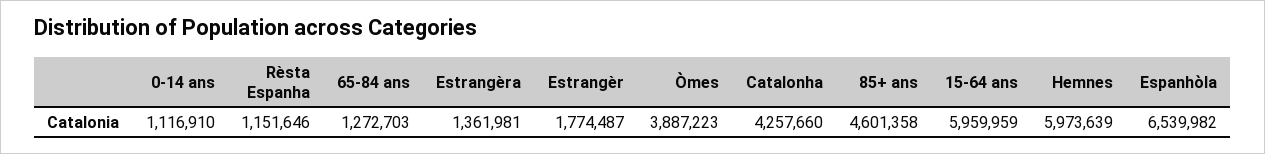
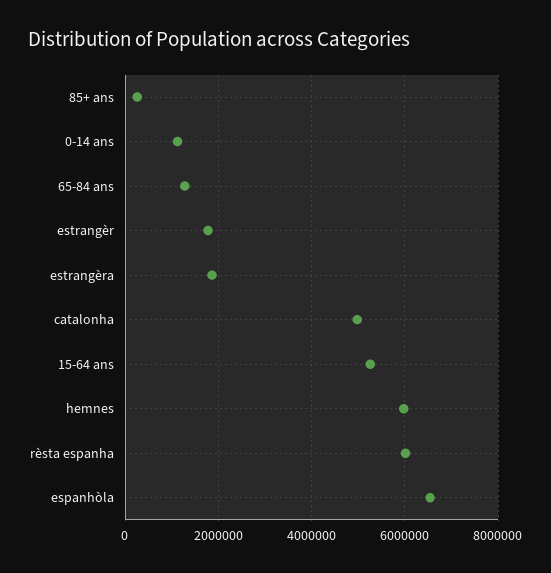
  {
    "0-14 ans": 1116910,
-   "Rèsta Espanha": 1151646,
+   "Rèsta Espanha": 6000000,
    "65-84 ans": 1272703,
-   "Estrangèra": 1361981,
+   "Estrangèra": 1800000,
    "Estrangèr": 1774487,
-   "Òmes": 3887223,
-   "Catalonha": 4257660,
+   "Catalonha": 5000000,
-   "85+ ans": 4601358,
+   "85+ ans": 200000,
-   "15-64 ans": 5959959,
+   "15-64 ans": 5200000,
    "Hemnes": 5973639,
    "Espanhòla": 6539982
  }

